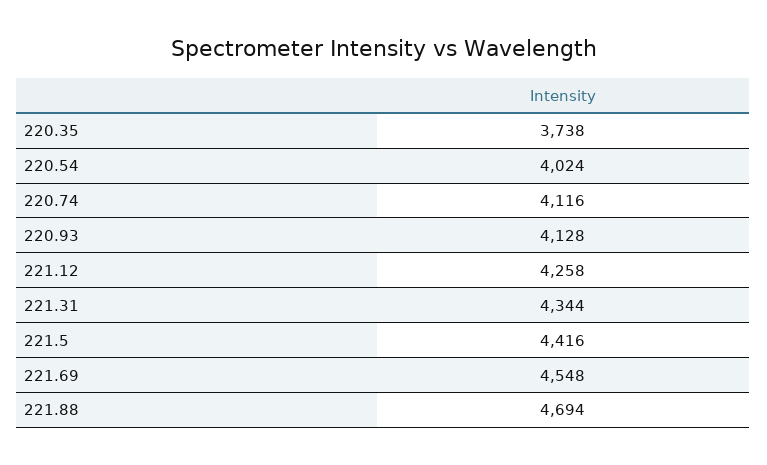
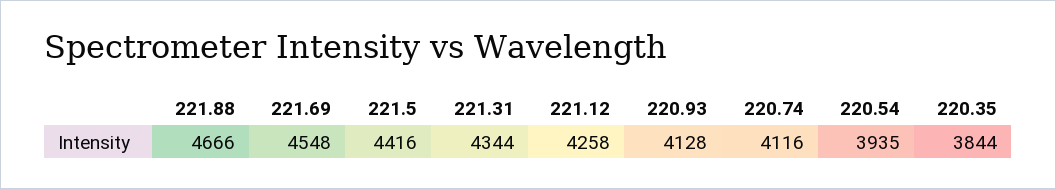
  {
-   "220.35": 3738,
+   "220.35": 3844,
-   "220.54": 4024,
+   "220.54": 3935,
    "220.74": 4116,
    "220.93": 4128,
    "221.12": 4258,
    "221.31": 4344,
    "221.5": 4416,
    "221.69": 4548,
-   "221.88": 4694
+   "221.88": 4666
  }

